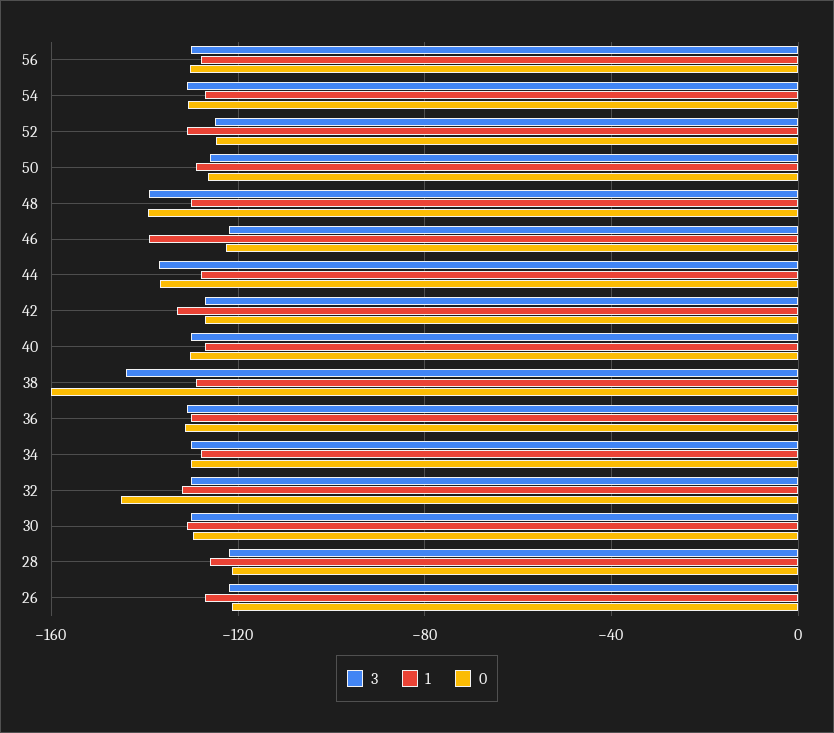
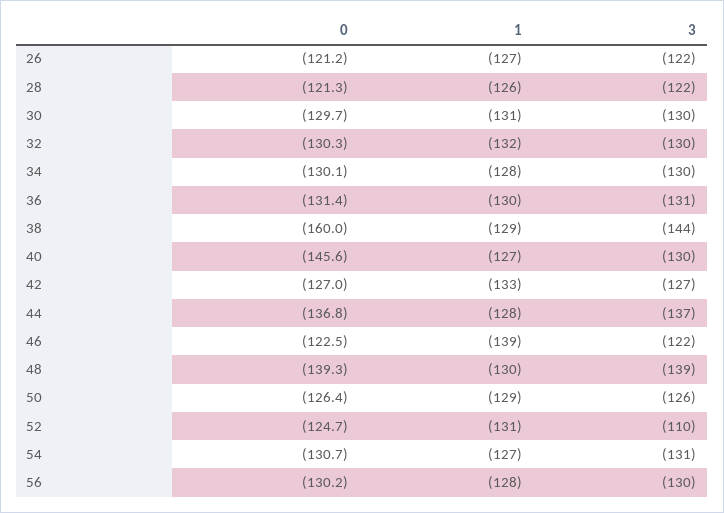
  {
    "3": {
      "56": -130,
      "54": -131,
-     "52": -125,
+     "52": -110,
      "50": -126,
      "48": -139,
      "46": -122,
      "44": -137,
      "42": -127,
      "40": -130,
      "38": -144,
      "36": -131,
      "34": -130,
      "32": -130,
      "30": -130,
      "28": -122,
      "26": -122
    },
    "1": {
      "56": -128,
      "54": -127,
      "52": -131,
      "50": -129,
      "48": -130,
      "46": -139,
      "44": -128,
      "42": -133,
      "40": -127,
      "38": -129,
      "36": -130,
      "34": -128,
      "32": -132,
      "30": -131,
      "28": -126,
      "26": -127
    },
    "0": {
      "56": -130.2,
      "54": -130.7,
      "52": -124.7,
      "50": -126.4,
      "48": -139.3,
      "46": -122.5,
      "44": -136.8,
      "42": -127,
-     "40": -130,
+     "40": -145.6,
      "38": -160,
      "36": -131.4,
      "34": -130.1,
-     "32": -145,
+     "32": -130.3,
      "30": -129.7,
      "28": -121.3,
      "26": -121.2
    }
  }

